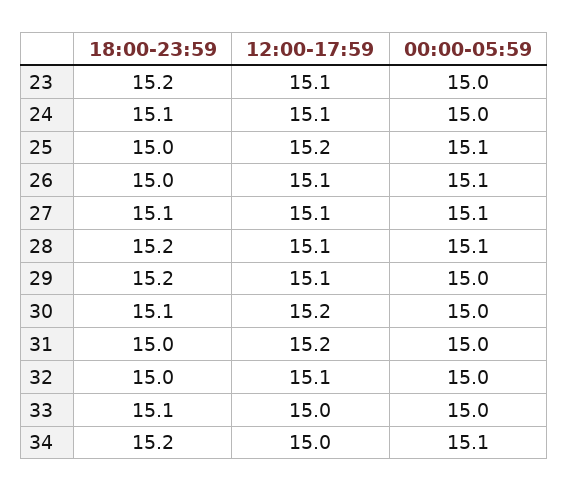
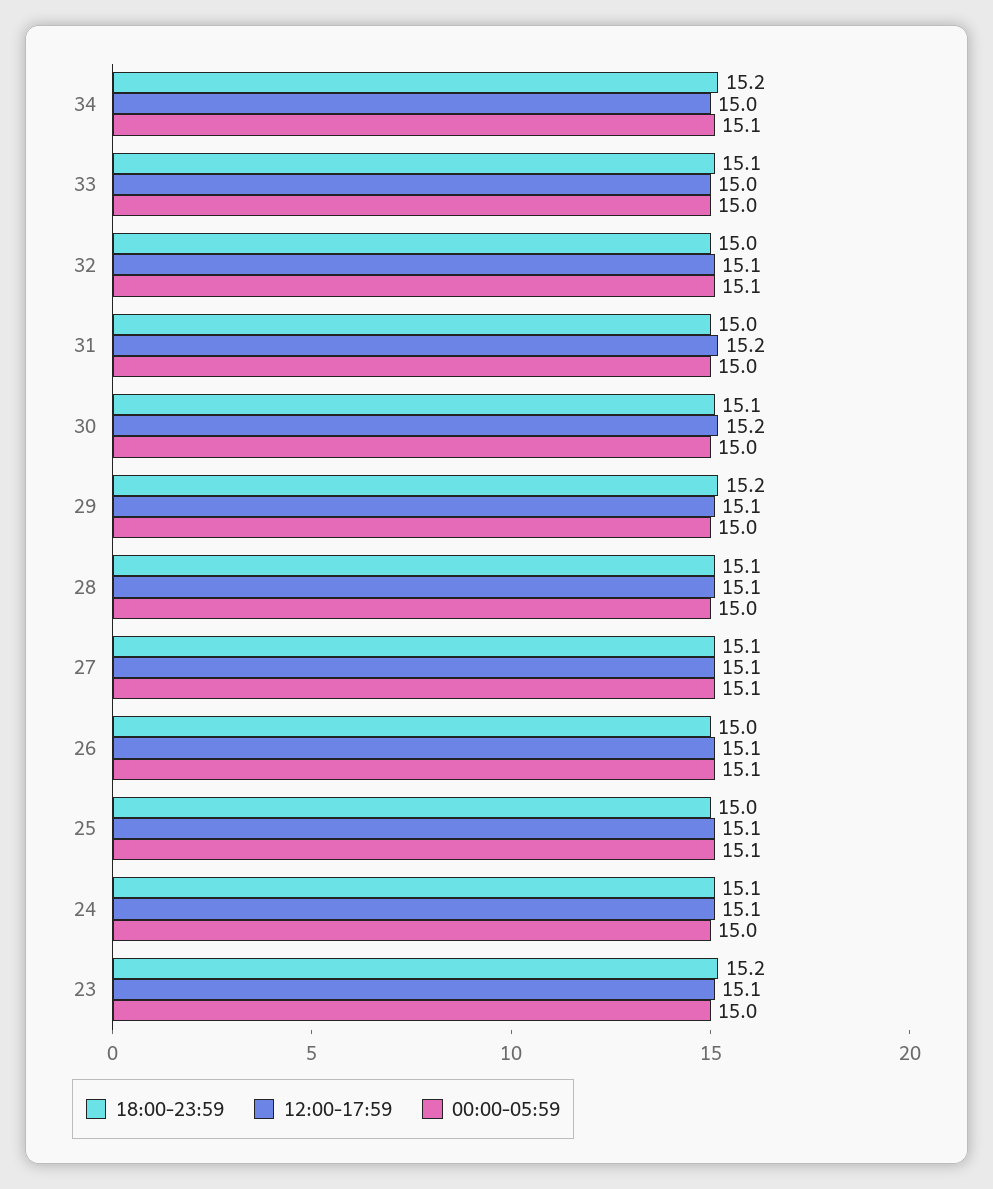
  {
    "18:00-23:59": {
      "23": 15.2,
      "24": 15.1,
      "25": 15,
      "26": 15,
      "27": 15.1,
-     "28": 15.2,
+     "28": 15.1,
      "29": 15.2,
      "30": 15.1,
      "31": 15,
      "32": 15,
      "33": 15.1,
      "34": 15.2
    },
    "12:00-17:59": {
      "23": 15.1,
      "24": 15.1,
-     "25": 15.2,
+     "25": 15.1,
      "26": 15.1,
      "27": 15.1,
      "28": 15.1,
      "29": 15.1,
      "30": 15.2,
      "31": 15.2,
      "32": 15.1,
      "33": 15,
      "34": 15
    },
    "00:00-05:59": {
      "23": 15,
      "24": 15,
      "25": 15.1,
      "26": 15.1,
      "27": 15.1,
-     "28": 15.1,
+     "28": 15,
      "29": 15,
      "30": 15,
      "31": 15,
-     "32": 15,
+     "32": 15.1,
      "33": 15,
      "34": 15.1
    }
  }

